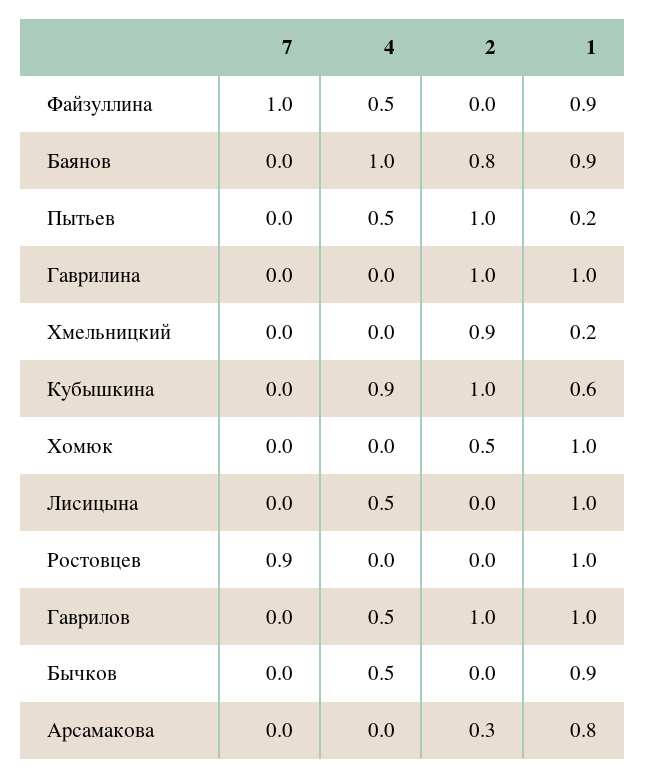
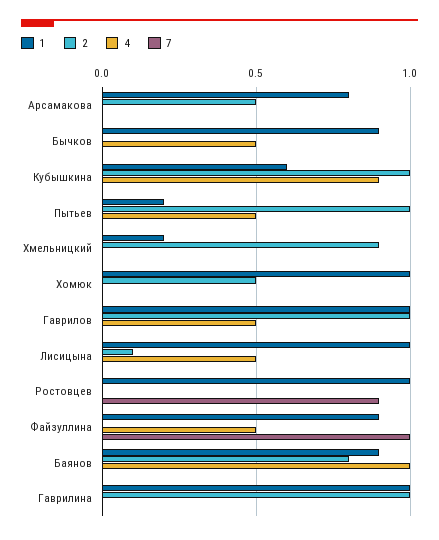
  {
    "7": {
      "Файзуллина": 1,
      "Баянов": 0,
      "Пытьев": 0,
      "Гаврилина": 0,
      "Хмельницкий": 0,
      "Кубышкина": 0,
      "Хомюк": 0,
      "Лисицына": 0,
      "Ростовцев": 0.9,
      "Гаврилов": 0,
      "Бычков": 0,
      "Арсамакова": 0
    },
    "4": {
      "Файзуллина": 0.5,
      "Баянов": 1,
      "Пытьев": 0.5,
      "Гаврилина": 0,
      "Хмельницкий": 0,
      "Кубышкина": 0.9,
      "Хомюк": 0,
      "Лисицына": 0.5,
      "Ростовцев": 0,
      "Гаврилов": 0.5,
      "Бычков": 0.5,
      "Арсамакова": 0
    },
    "2": {
      "Файзуллина": 0,
      "Баянов": 0.8,
      "Пытьев": 1,
      "Гаврилина": 1,
      "Хмельницкий": 0.9,
      "Кубышкина": 1,
      "Хомюк": 0.5,
-     "Лисицына": 0,
+     "Лисицына": 0.1,
      "Ростовцев": 0,
      "Гаврилов": 1,
      "Бычков": 0,
-     "Арсамакова": 0.3
+     "Арсамакова": 0.5
    },
    "1": {
      "Файзуллина": 0.9,
      "Баянов": 0.9,
      "Пытьев": 0.2,
      "Гаврилина": 1,
      "Хмельницкий": 0.2,
      "Кубышкина": 0.6,
      "Хомюк": 1,
      "Лисицына": 1,
      "Ростовцев": 1,
      "Гаврилов": 1,
      "Бычков": 0.9,
      "Арсамакова": 0.8
    }
  }

